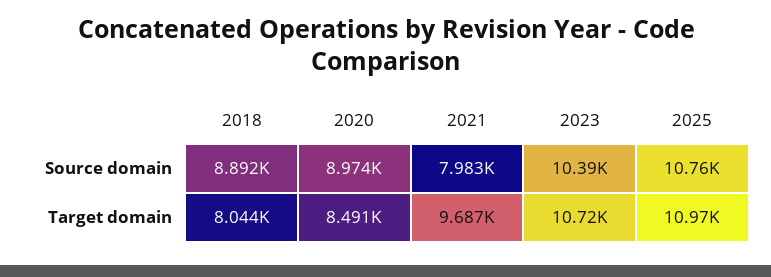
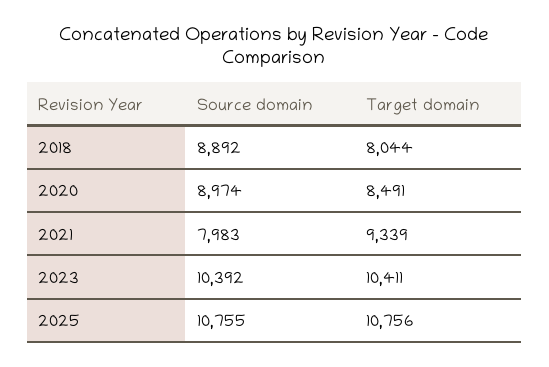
  {
    "2018": {
      "Source domain": 8892,
      "Target domain": 8044
    },
    "2020": {
      "Source domain": 8974,
      "Target domain": 8491
    },
    "2021": {
      "Source domain": 7983,
-     "Target domain": 9687
+     "Target domain": 9339
    },
    "2023": {
      "Source domain": 10392,
-     "Target domain": 10720
+     "Target domain": 10411
    },
    "2025": {
      "Source domain": 10755,
-     "Target domain": 10970
+     "Target domain": 10756
    }
  }

